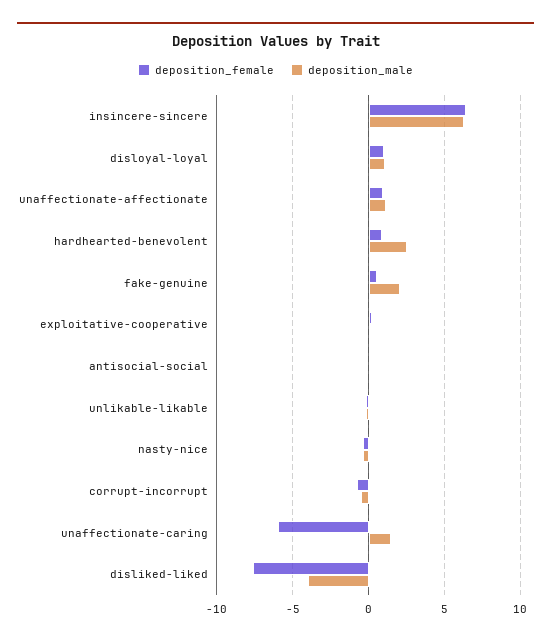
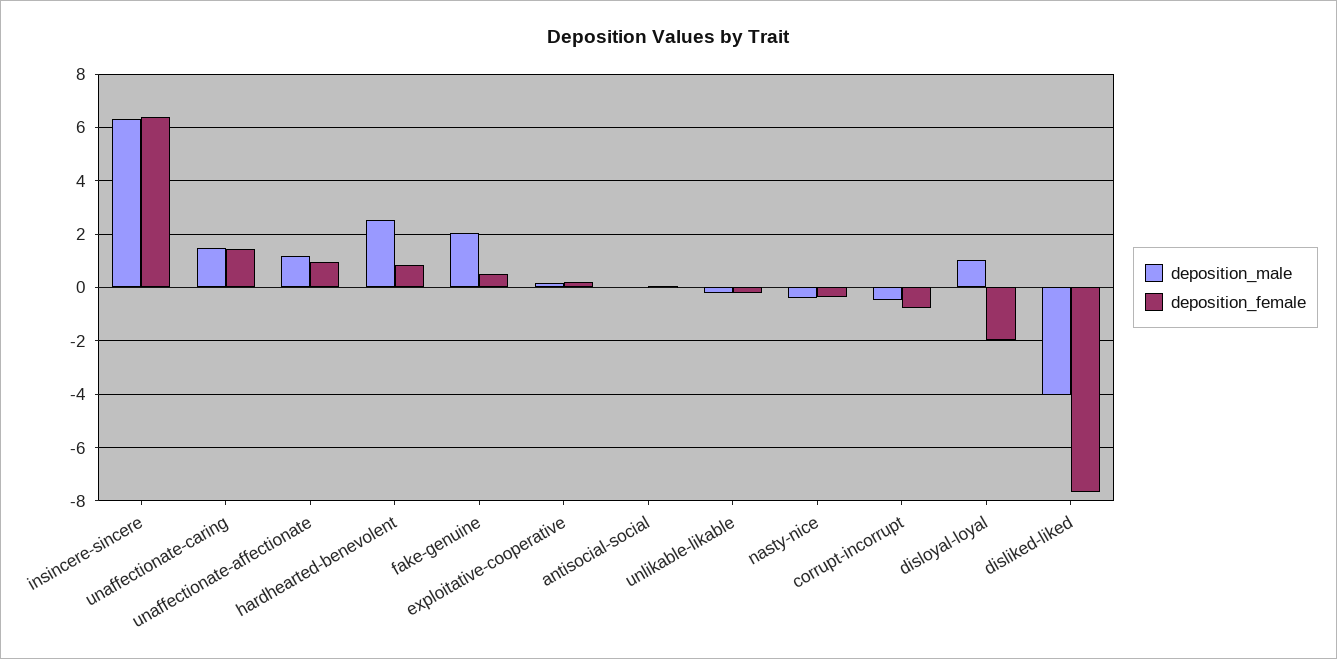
  {
    "deposition_female": {
      "insincere-sincere": 6.5,
-     "disloyal-loyal": 1,
+     "disloyal-loyal": -2,
      "unaffectionate-affectionate": 1,
      "hardhearted-benevolent": 0.75,
      "fake-genuine": 0.5,
      "exploitative-cooperative": 0.25,
      "antisocial-social": 0,
      "unlikable-likable": -0.25,
      "nasty-nice": -0.25,
      "corrupt-incorrupt": -0.75,
-     "unaffectionate-caring": -6,
+     "unaffectionate-caring": 1.5,
      "disliked-liked": -7.75
    },
    "deposition_male": {
      "insincere-sincere": 6.25,
      "disloyal-loyal": 1,
      "unaffectionate-affectionate": 1.25,
      "hardhearted-benevolent": 2.5,
      "fake-genuine": 2,
      "exploitative-cooperative": 0.25,
      "antisocial-social": 0,
      "unlikable-likable": -0.25,
      "nasty-nice": -0.5,
      "corrupt-incorrupt": -0.5,
      "unaffectionate-caring": 1.5,
      "disliked-liked": -4
    }
  }

